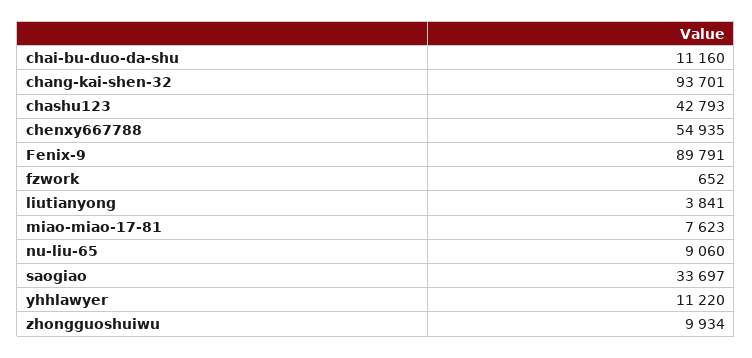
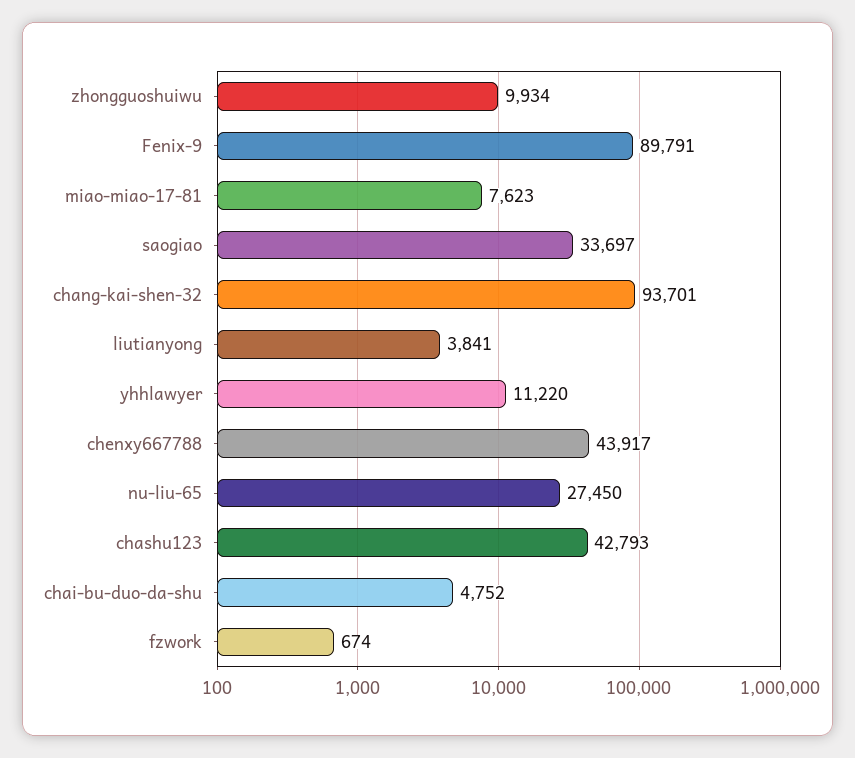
  {
-   "chai-bu-duo-da-shu": 11160,
+   "chai-bu-duo-da-shu": 4752,
    "chang-kai-shen-32": 93701,
    "chashu123": 42793,
-   "chenxy667788": 54935,
+   "chenxy667788": 43917,
    "Fenix-9": 89791,
-   "fzwork": 652,
+   "fzwork": 674,
    "liutianyong": 3841,
    "miao-miao-17-81": 7623,
-   "nu-liu-65": 9060,
+   "nu-liu-65": 27450,
    "saogiao": 33697,
    "yhhlawyer": 11220,
    "zhongguoshuiwu": 9934
  }

